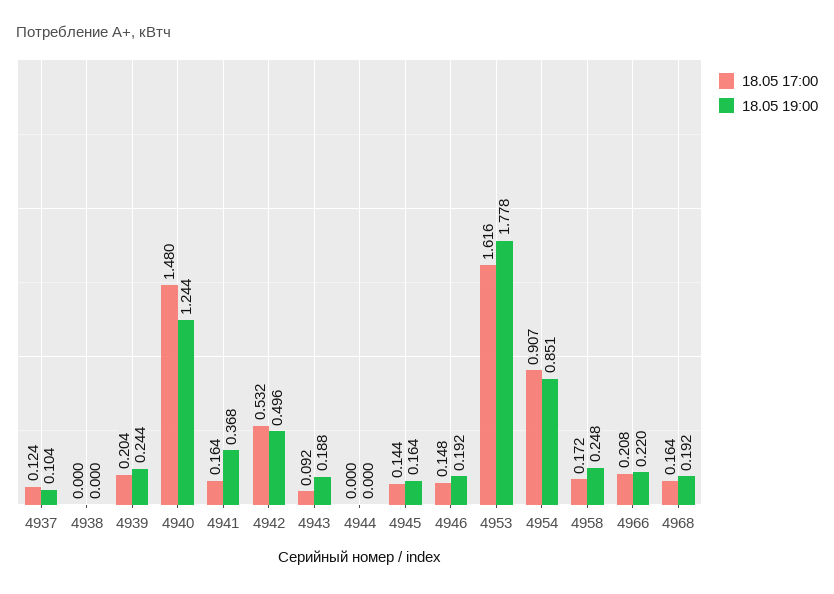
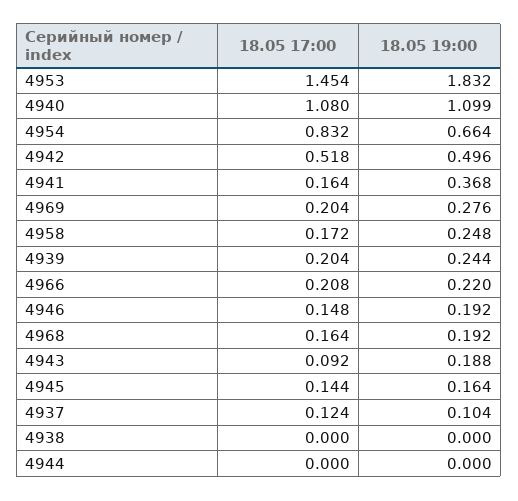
  {
    "18.05 17:00": {
      "4937": 0.124,
      "4938": 0,
      "4939": 0.204,
-     "4940": 1.48,
+     "4940": 1.08,
      "4941": 0.164,
-     "4942": 0.532,
+     "4942": 0.518,
      "4943": 0.092,
      "4944": 0,
      "4945": 0.144,
      "4946": 0.148,
-     "4953": 1.616,
+     "4953": 1.454,
-     "4954": 0.907,
+     "4954": 0.832,
      "4958": 0.172,
      "4966": 0.208,
-     "4968": 0.164
+     "4968": 0.164,
+     "4969": 0.204
    },
    "18.05 19:00": {
      "4937": 0.104,
      "4938": 0,
      "4939": 0.244,
-     "4940": 1.244,
+     "4940": 1.099,
      "4941": 0.368,
      "4942": 0.496,
      "4943": 0.188,
      "4944": 0,
      "4945": 0.164,
      "4946": 0.192,
-     "4953": 1.778,
+     "4953": 1.832,
-     "4954": 0.851,
+     "4954": 0.664,
      "4958": 0.248,
      "4966": 0.22,
-     "4968": 0.192
+     "4968": 0.192,
+     "4969": 0.276
    }
  }

